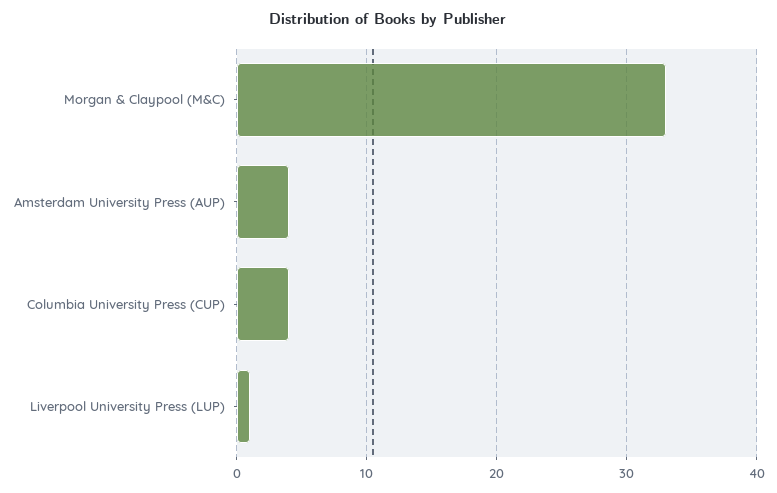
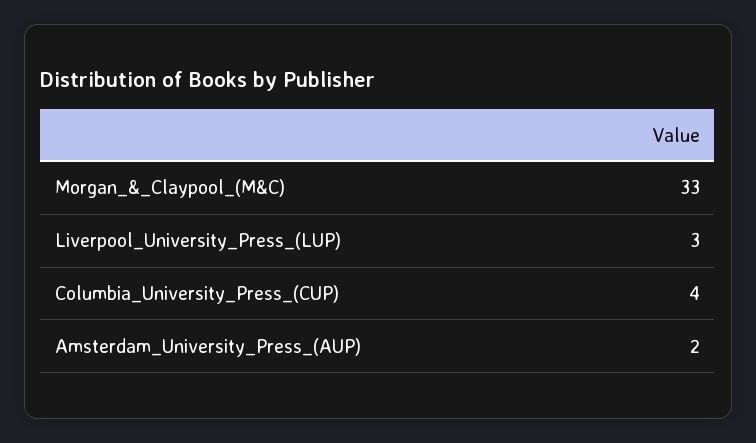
  {
    "Morgan & Claypool (M&C)": 33,
-   "Amsterdam University Press (AUP)": 4,
+   "Amsterdam University Press (AUP)": 2,
    "Columbia University Press (CUP)": 4,
-   "Liverpool University Press (LUP)": 1
+   "Liverpool University Press (LUP)": 3
  }

